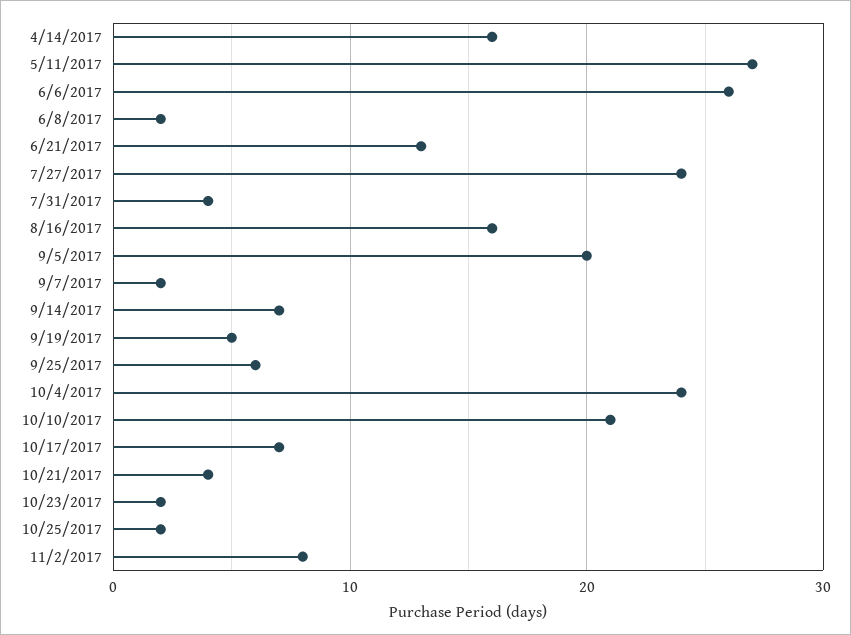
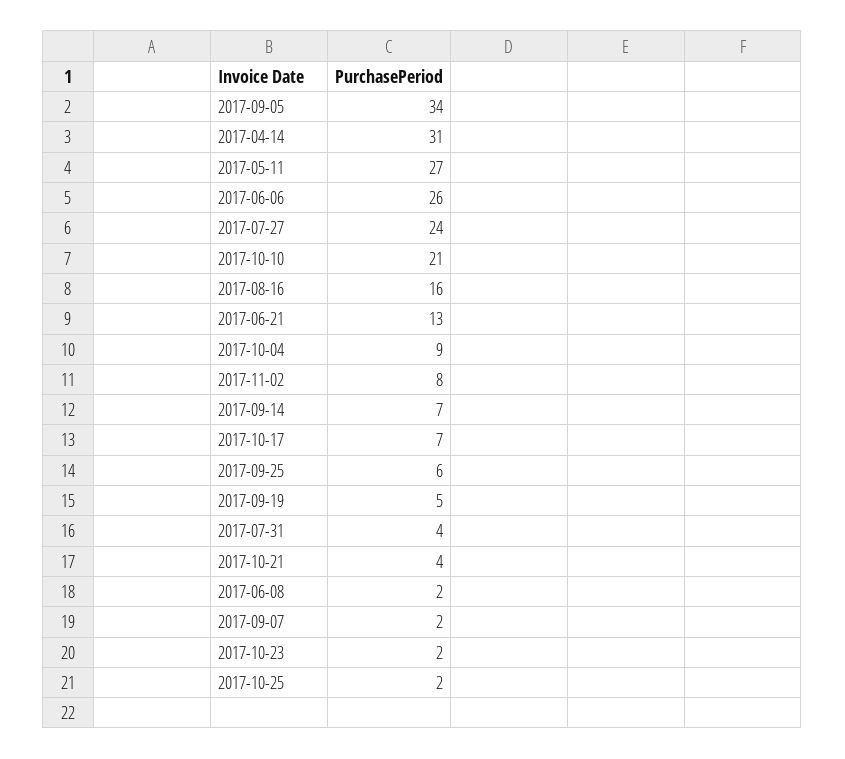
  {
-   "4/14/2017": 16,
+   "4/14/2017": 31,
    "5/11/2017": 27,
    "6/6/2017": 26,
    "6/8/2017": 2,
    "6/21/2017": 13,
    "7/27/2017": 24,
    "7/31/2017": 4,
    "8/16/2017": 16,
-   "9/5/2017": 20,
+   "9/5/2017": 34,
    "9/7/2017": 2,
    "9/14/2017": 7,
    "9/19/2017": 5,
    "9/25/2017": 6,
-   "10/4/2017": 24,
+   "10/4/2017": 9,
    "10/10/2017": 21,
    "10/17/2017": 7,
    "10/21/2017": 4,
    "10/23/2017": 2,
    "10/25/2017": 2,
    "11/2/2017": 8
  }

